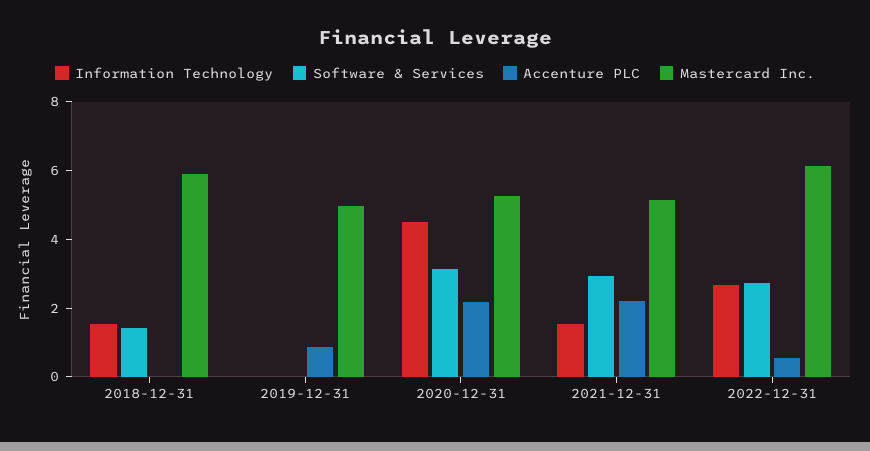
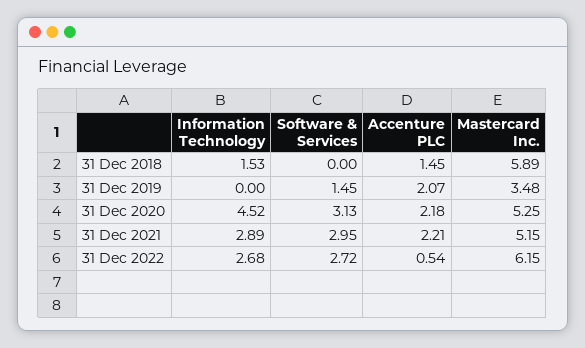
  {
    "Information Technology": {
      "2018-12-31": 1.53,
      "2019-12-31": 0,
      "2020-12-31": 4.52,
-     "2021-12-31": 1.5,
+     "2021-12-31": 2.89,
      "2022-12-31": 2.68
    },
    "Software & Services": {
-     "2018-12-31": 1.5,
+     "2018-12-31": 0,
-     "2019-12-31": 0,
+     "2019-12-31": 1.45,
      "2020-12-31": 3.13,
      "2021-12-31": 2.95,
      "2022-12-31": 2.72
    },
    "Accenture PLC": {
-     "2018-12-31": 0,
+     "2018-12-31": 1.45,
-     "2019-12-31": 1,
+     "2019-12-31": 2.07,
      "2020-12-31": 2.18,
      "2021-12-31": 2.21,
      "2022-12-31": 0.54
    },
    "Mastercard Inc.": {
      "2018-12-31": 5.89,
-     "2019-12-31": 5,
+     "2019-12-31": 3.48,
      "2020-12-31": 5.25,
      "2021-12-31": 5.15,
      "2022-12-31": 6.15
    }
  }

